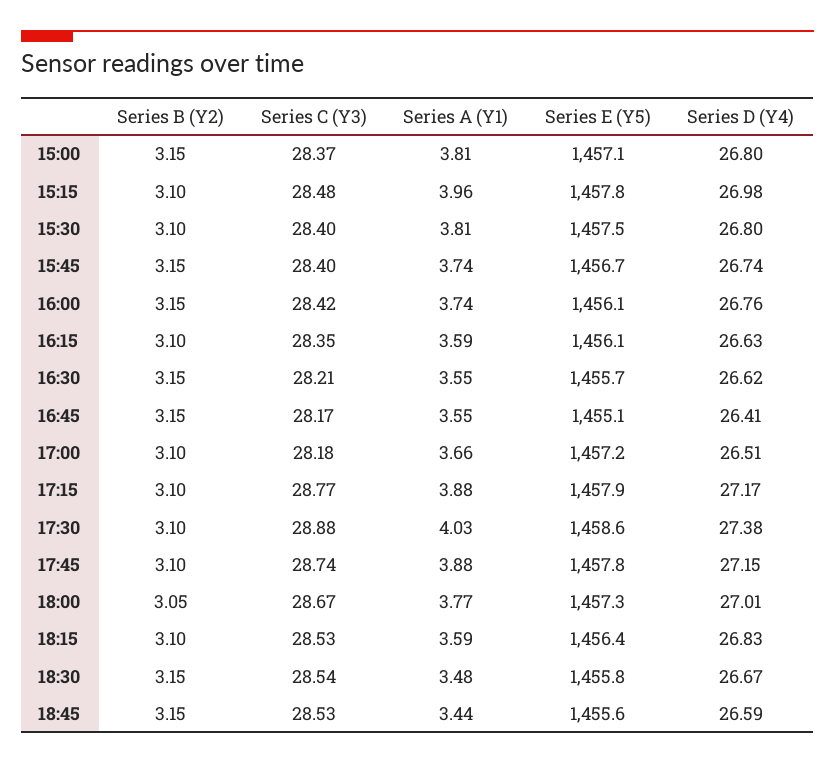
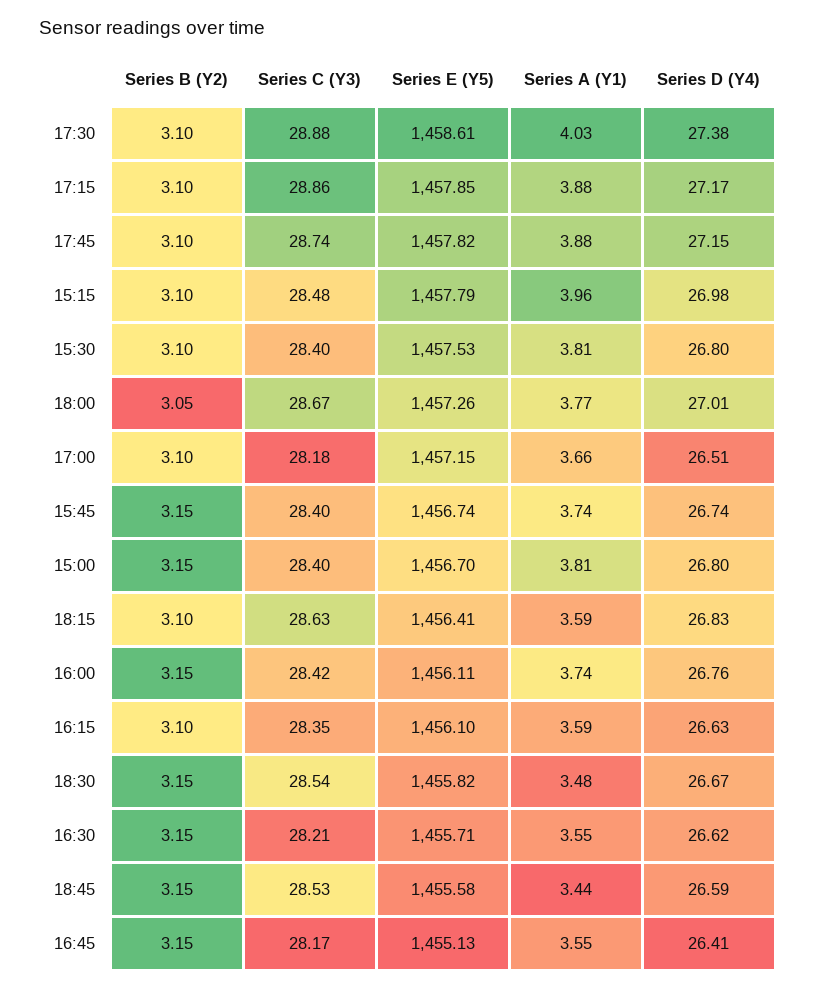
  {
    "Series B (Y2)": {
      "15:00": 3.15,
      "15:15": 3.1,
      "15:30": 3.1,
      "15:45": 3.15,
      "16:00": 3.15,
      "16:15": 3.1,
      "16:30": 3.15,
      "16:45": 3.15,
      "17:00": 3.1,
      "17:15": 3.1,
      "17:30": 3.1,
      "17:45": 3.1,
      "18:00": 3.05,
      "18:15": 3.1,
      "18:30": 3.15,
      "18:45": 3.15
    },
    "Series C (Y3)": {
-     "15:00": 28.37,
+     "15:00": 28.4,
      "15:15": 28.48,
      "15:30": 28.4,
      "15:45": 28.4,
      "16:00": 28.42,
      "16:15": 28.35,
      "16:30": 28.21,
      "16:45": 28.17,
      "17:00": 28.18,
-     "17:15": 28.77,
+     "17:15": 28.86,
      "17:30": 28.88,
      "17:45": 28.74,
      "18:00": 28.67,
-     "18:15": 28.53,
+     "18:15": 28.63,
      "18:30": 28.54,
      "18:45": 28.53
    },
    "Series A (Y1)": {
      "15:00": 3.81,
      "15:15": 3.96,
      "15:30": 3.81,
      "15:45": 3.74,
      "16:00": 3.74,
      "16:15": 3.59,
      "16:30": 3.55,
      "16:45": 3.55,
      "17:00": 3.66,
      "17:15": 3.88,
      "17:30": 4.03,
      "17:45": 3.88,
      "18:00": 3.77,
      "18:15": 3.59,
      "18:30": 3.48,
      "18:45": 3.44
    },
    "Series E (Y5)": {
-     "15:00": 1457.1,
+     "15:00": 1456.7,
      "15:15": 1457.79,
      "15:30": 1457.53,
      "15:45": 1456.74,
      "16:00": 1456.11,
      "16:15": 1456.1,
      "16:30": 1455.71,
      "16:45": 1455.13,
      "17:00": 1457.15,
      "17:15": 1457.85,
      "17:30": 1458.61,
      "17:45": 1457.82,
      "18:00": 1457.26,
      "18:15": 1456.41,
      "18:30": 1455.82,
      "18:45": 1455.58
    },
    "Series D (Y4)": {
      "15:00": 26.8,
      "15:15": 26.98,
      "15:30": 26.8,
      "15:45": 26.74,
      "16:00": 26.76,
      "16:15": 26.63,
      "16:30": 26.62,
      "16:45": 26.41,
      "17:00": 26.51,
      "17:15": 27.17,
      "17:30": 27.38,
      "17:45": 27.15,
      "18:00": 27.01,
      "18:15": 26.83,
      "18:30": 26.67,
      "18:45": 26.59
    }
  }

